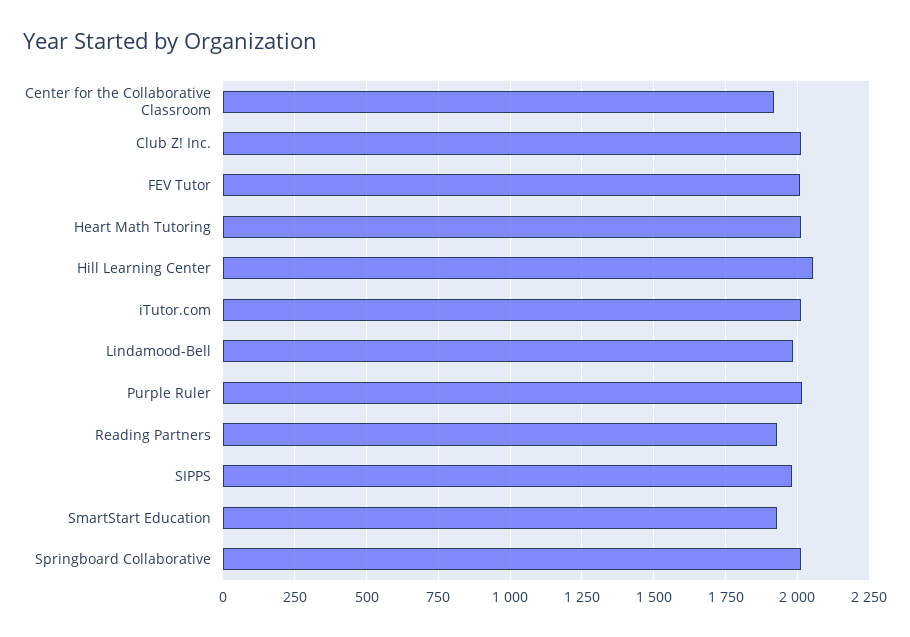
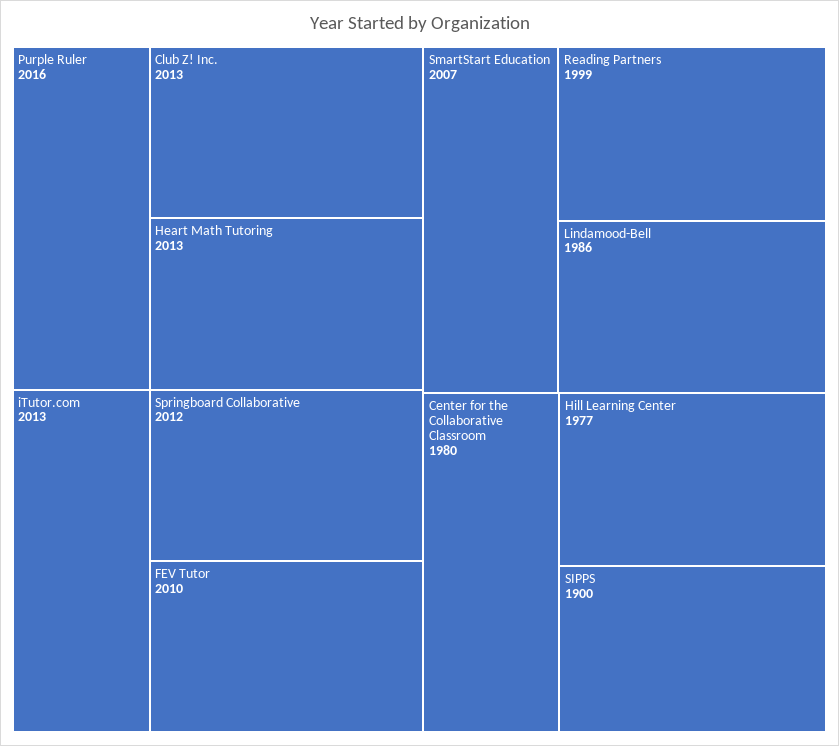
  {
-   "Center for the Collaborative Classroom": 1925,
+   "Center for the Collaborative Classroom": 1980,
    "Club Z! Inc.": 2013,
    "FEV Tutor": 2010,
    "Heart Math Tutoring": 2013,
-   "Hill Learning Center": 2050,
+   "Hill Learning Center": 1977,
    "iTutor.com": 2013,
    "Lindamood-Bell": 1986,
    "Purple Ruler": 2016,
-   "Reading Partners": 1925,
+   "Reading Partners": 1999,
-   "SIPPS": 1975,
+   "SIPPS": 1900,
-   "SmartStart Education": 1925,
+   "SmartStart Education": 2007,
    "Springboard Collaborative": 2012
  }

